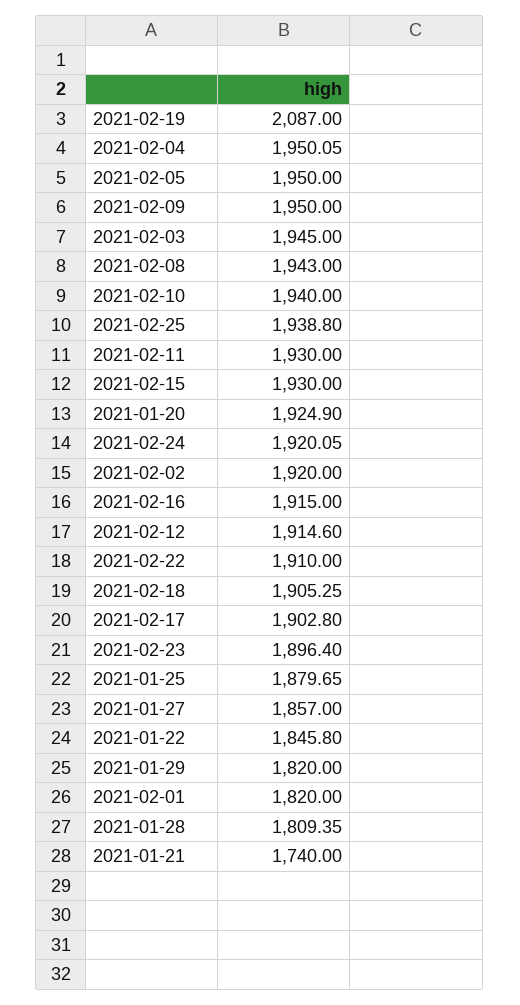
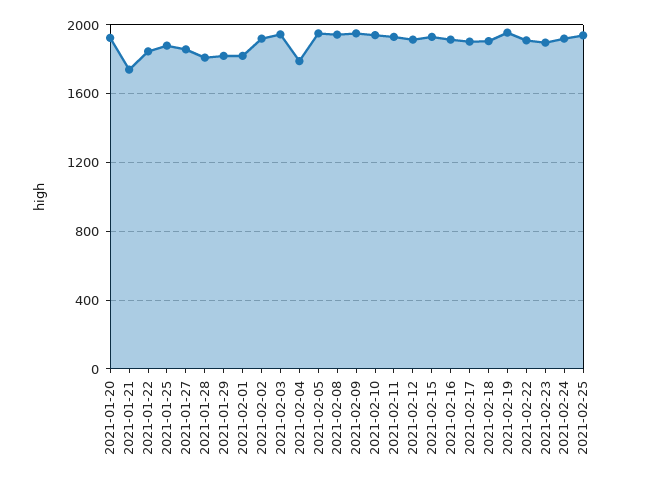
  {
-   "2021-02-19": 2087,
+   "2021-02-19": 1950,
-   "2021-02-04": 1950.05,
+   "2021-02-04": 1800,
    "2021-02-05": 1950,
    "2021-02-09": 1950,
    "2021-02-03": 1945,
    "2021-02-08": 1943,
    "2021-02-10": 1940,
    "2021-02-25": 1938.8,
    "2021-02-11": 1930,
    "2021-02-15": 1930,
    "2021-01-20": 1924.9,
    "2021-02-24": 1920.05,
    "2021-02-02": 1920,
    "2021-02-16": 1915,
    "2021-02-12": 1914.6,
    "2021-02-22": 1910,
    "2021-02-18": 1905.25,
    "2021-02-17": 1902.8,
    "2021-02-23": 1896.4,
    "2021-01-25": 1879.65,
    "2021-01-27": 1857,
    "2021-01-22": 1845.8,
    "2021-01-29": 1820,
    "2021-02-01": 1820,
    "2021-01-28": 1809.35,
    "2021-01-21": 1740
  }

